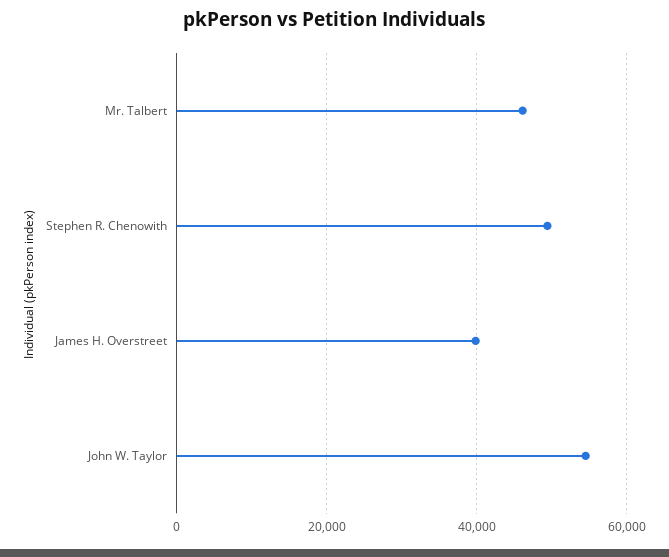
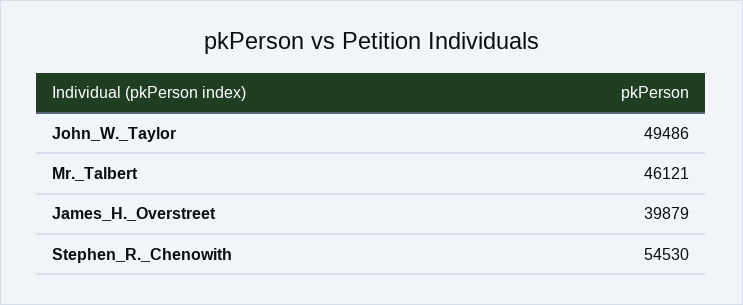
  {
    "Mr. Talbert": 46121,
-   "Stephen R. Chenowith": 50000,
+   "Stephen R. Chenowith": 54530,
    "James H. Overstreet": 39879,
-   "John W. Taylor": 54000
+   "John W. Taylor": 49486
  }

